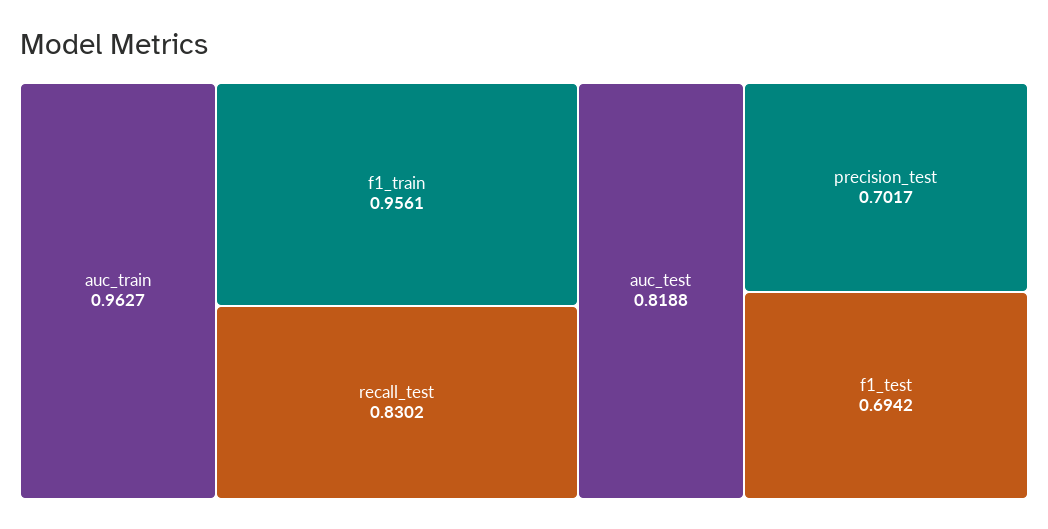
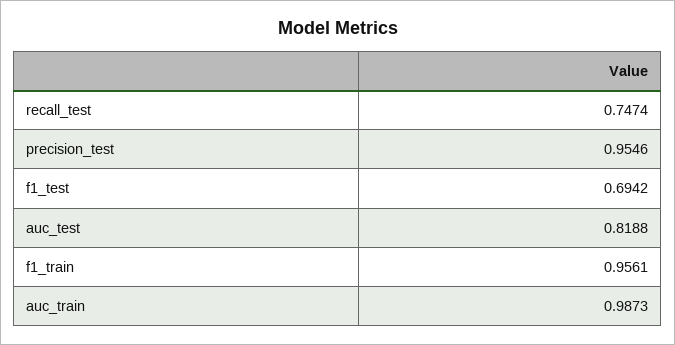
  {
-   "auc_train": 0.9627,
+   "auc_train": 0.9873,
    "f1_train": 0.9561,
-   "recall_test": 0.8302,
+   "recall_test": 0.7474,
    "auc_test": 0.8188,
-   "precision_test": 0.7017,
+   "precision_test": 0.9546,
    "f1_test": 0.6942
  }

